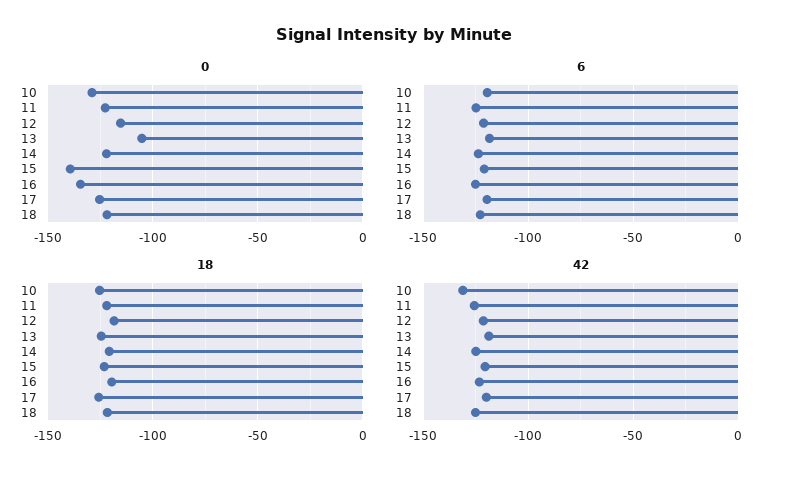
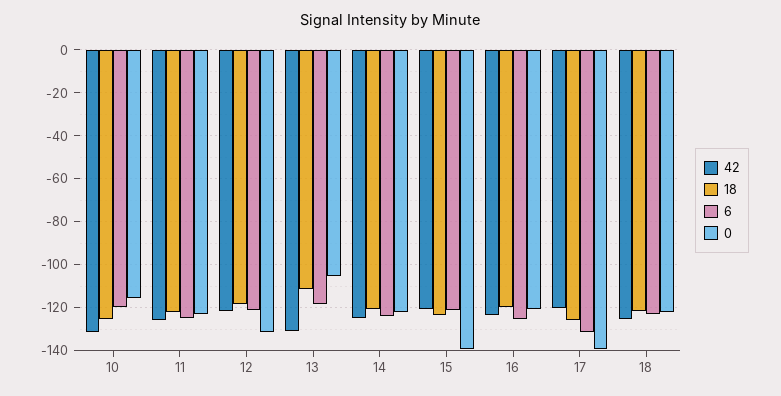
  {
    "0": {
-     "10": -130,
+     "10": -115,
      "11": -125,
-     "12": -115,
+     "12": -130,
      "13": -105,
      "14": -120,
      "15": -140,
-     "16": -135,
+     "16": -120,
-     "17": -125,
+     "17": -140,
      "18": -120
    },
    "6": {
      "10": -120,
      "11": -125,
      "12": -120,
      "13": -120,
      "14": -125,
      "15": -120,
      "16": -125,
-     "17": -120,
+     "17": -130,
      "18": -125
    },
    "18": {
      "10": -125,
      "11": -120,
      "12": -120,
-     "13": -125,
+     "13": -110,
      "14": -120,
      "15": -125,
      "16": -120,
      "17": -125,
      "18": -120
    },
    "42": {
      "10": -130,
      "11": -125,
      "12": -120,
-     "13": -120,
+     "13": -130,
      "14": -125,
      "15": -120,
      "16": -125,
      "17": -120,
      "18": -125
    }
  }

